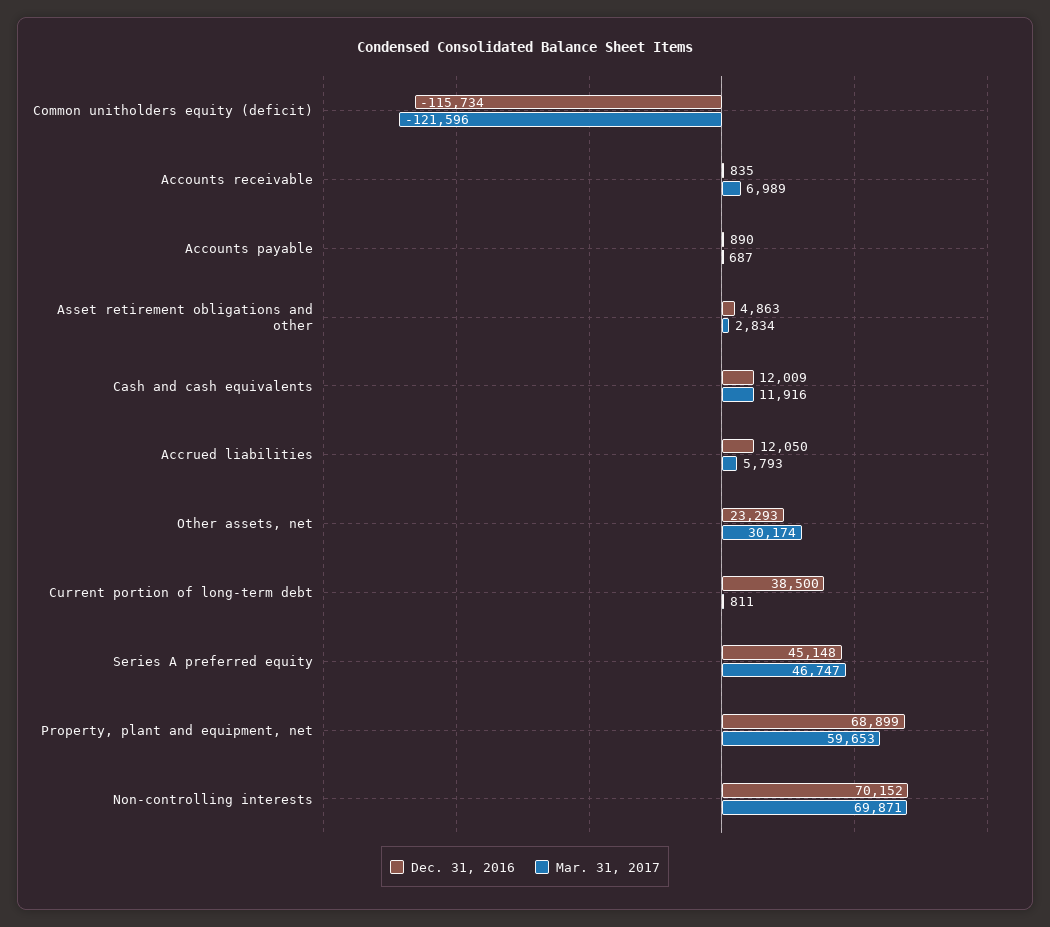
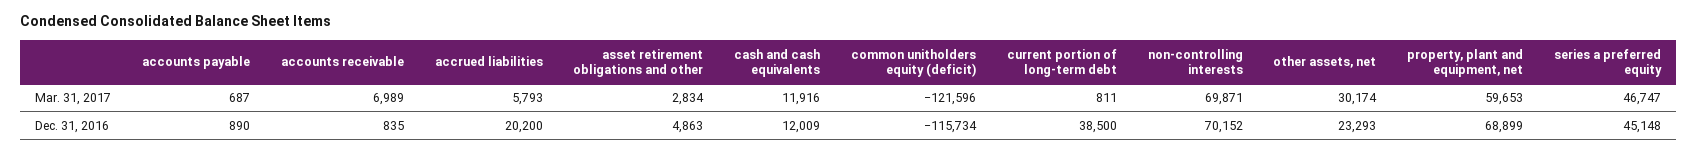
  {
    "Dec. 31, 2016": {
      "Common unitholders equity (deficit)": -115734,
      "Accounts receivable": 835,
      "Accounts payable": 890,
      "Asset retirement obligations and other": 4863,
      "Cash and cash equivalents": 12009,
-     "Accrued liabilities": 12050,
+     "Accrued liabilities": 20200,
      "Other assets, net": 23293,
      "Current portion of long-term debt": 38500,
      "Series A preferred equity": 45148,
      "Property, plant and equipment, net": 68899,
      "Non-controlling interests": 70152
    },
    "Mar. 31, 2017": {
      "Common unitholders equity (deficit)": -121596,
      "Accounts receivable": 6989,
      "Accounts payable": 687,
      "Asset retirement obligations and other": 2834,
      "Cash and cash equivalents": 11916,
      "Accrued liabilities": 5793,
      "Other assets, net": 30174,
      "Current portion of long-term debt": 811,
      "Series A preferred equity": 46747,
      "Property, plant and equipment, net": 59653,
      "Non-controlling interests": 69871
    }
  }

